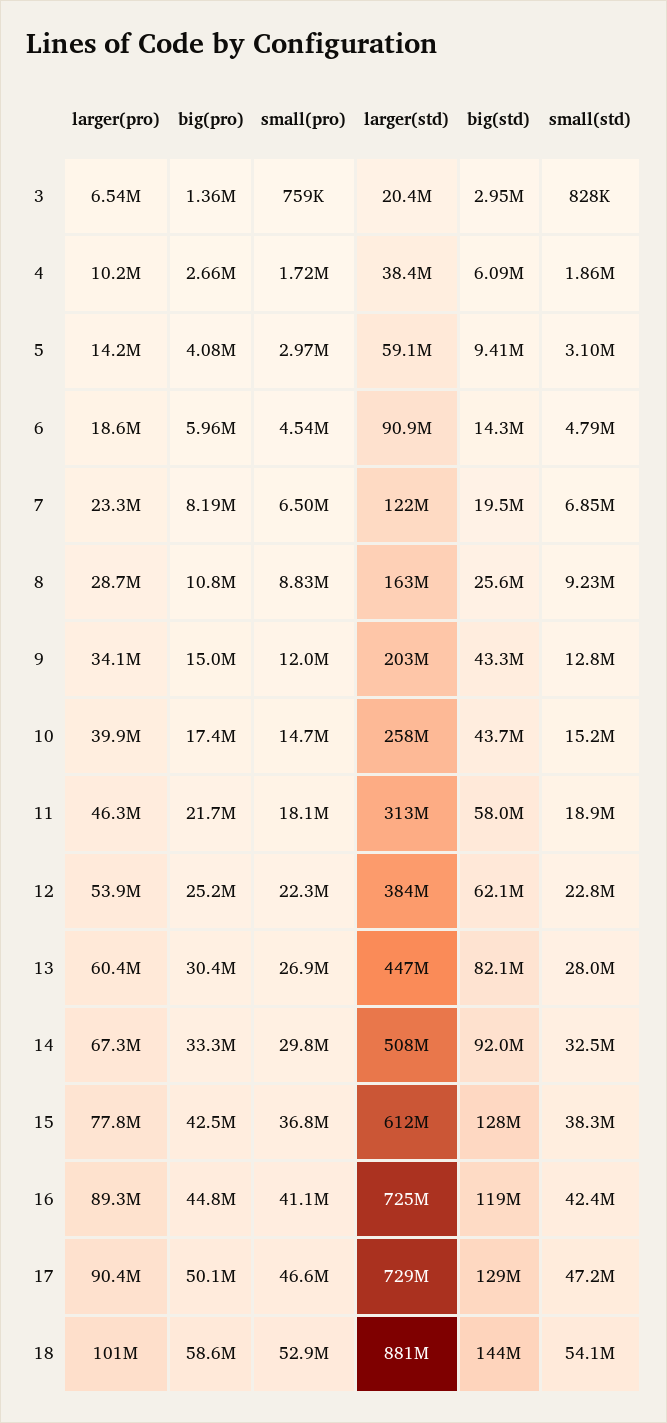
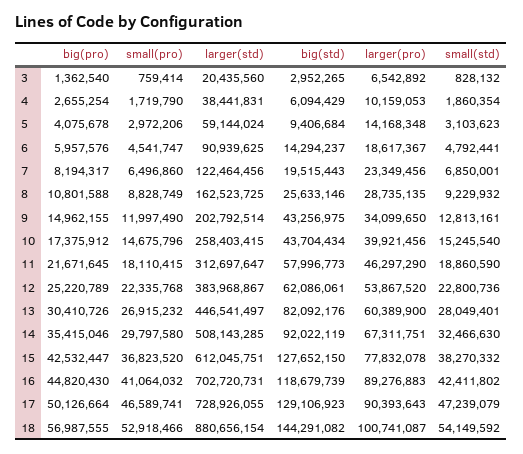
  {
    "larger(pro)": {
      "3": 6542892,
      "4": 10159053,
      "5": 14168348,
      "6": 18617367,
      "7": 23349456,
      "8": 28735135,
      "9": 34099650,
      "10": 39921456,
      "11": 46297290,
      "12": 53867520,
      "13": 60389900,
      "14": 67311751,
      "15": 77832078,
      "16": 89276883,
      "17": 90393643,
      "18": 100741087
    },
    "big(pro)": {
      "3": 1362540,
      "4": 2655254,
      "5": 4075678,
      "6": 5957576,
      "7": 8194317,
      "8": 10801588,
      "9": 14962155,
      "10": 17375912,
      "11": 21671645,
      "12": 25220789,
      "13": 30410726,
-     "14": 33300000,
+     "14": 35415046,
      "15": 42532447,
      "16": 44820430,
      "17": 50126664,
-     "18": 58600000
+     "18": 56987555
    },
    "small(pro)": {
      "3": 759414,
      "4": 1719790,
      "5": 2972206,
      "6": 4541747,
      "7": 6496860,
      "8": 8828749,
      "9": 11997490,
      "10": 14675796,
      "11": 18110415,
      "12": 22335768,
      "13": 26915232,
      "14": 29797580,
      "15": 36823520,
      "16": 41064032,
      "17": 46589741,
      "18": 52918466
    },
    "larger(std)": {
      "3": 20435560,
      "4": 38441831,
      "5": 59144024,
      "6": 90939625,
      "7": 122464456,
      "8": 162523725,
      "9": 202792514,
      "10": 258403415,
      "11": 312697647,
      "12": 383968867,
      "13": 446541497,
      "14": 508143285,
      "15": 612045751,
-     "16": 725000000,
+     "16": 702720731,
      "17": 728926055,
      "18": 880656154
    },
    "big(std)": {
      "3": 2952265,
      "4": 6094429,
      "5": 9406684,
      "6": 14294237,
      "7": 19515443,
      "8": 25633146,
      "9": 43256975,
      "10": 43704434,
      "11": 57996773,
      "12": 62086061,
      "13": 82092176,
      "14": 92022119,
      "15": 127652150,
      "16": 118679739,
      "17": 129106923,
      "18": 144291082
    },
    "small(std)": {
      "3": 828132,
      "4": 1860354,
      "5": 3103623,
      "6": 4792441,
      "7": 6850001,
      "8": 9229932,
      "9": 12813161,
      "10": 15245540,
      "11": 18860590,
      "12": 22800736,
      "13": 28049401,
      "14": 32466630,
      "15": 38270332,
      "16": 42411802,
      "17": 47239079,
      "18": 54149592
    }
  }

